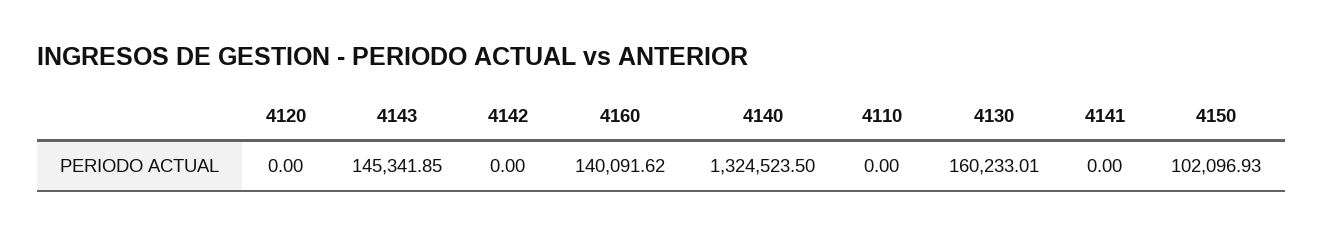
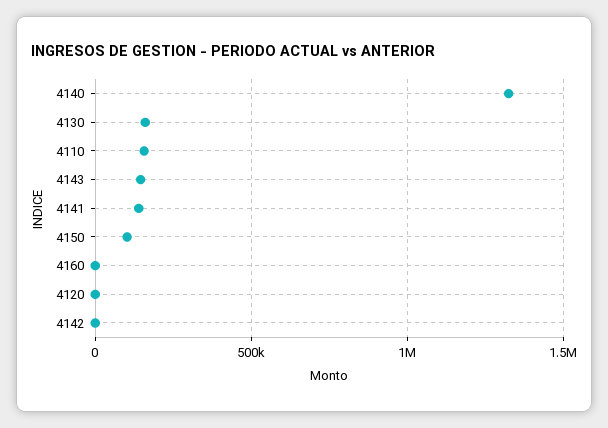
  {
    "4120": 0,
    "4143": 145341.85,
    "4142": 0,
-   "4160": 140091.62,
+   "4160": 0,
    "4140": 1324523.5,
-   "4110": 0,
+   "4110": 150000,
    "4130": 160233.01,
-   "4141": 0,
+   "4141": 150000,
    "4150": 102096.93
  }

